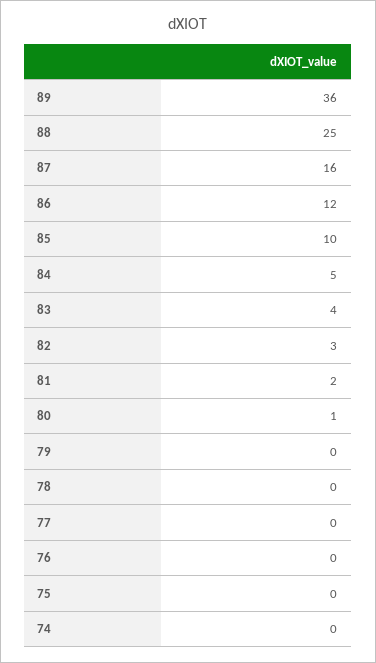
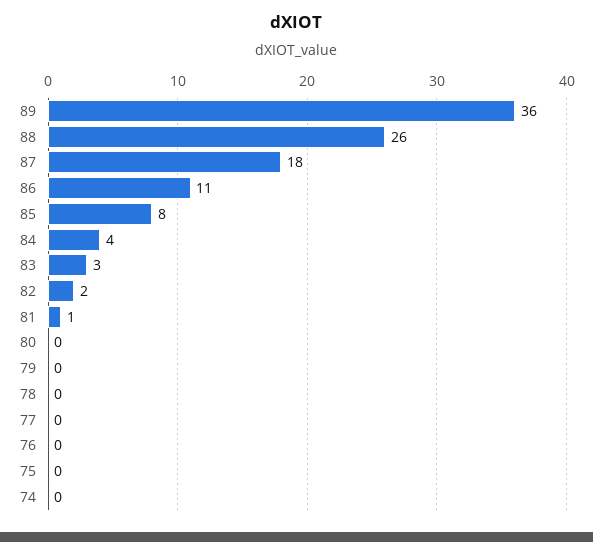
  {
    "89": 36,
-   "88": 25,
+   "88": 26,
-   "87": 16,
+   "87": 18,
-   "86": 12,
+   "86": 11,
-   "85": 10,
+   "85": 8,
-   "84": 5,
+   "84": 4,
-   "83": 4,
+   "83": 3,
-   "82": 3,
+   "82": 2,
-   "81": 2,
+   "81": 1,
-   "80": 1,
+   "80": 0,
    "79": 0,
    "78": 0,
    "77": 0,
    "76": 0,
    "75": 0,
    "74": 0
  }

